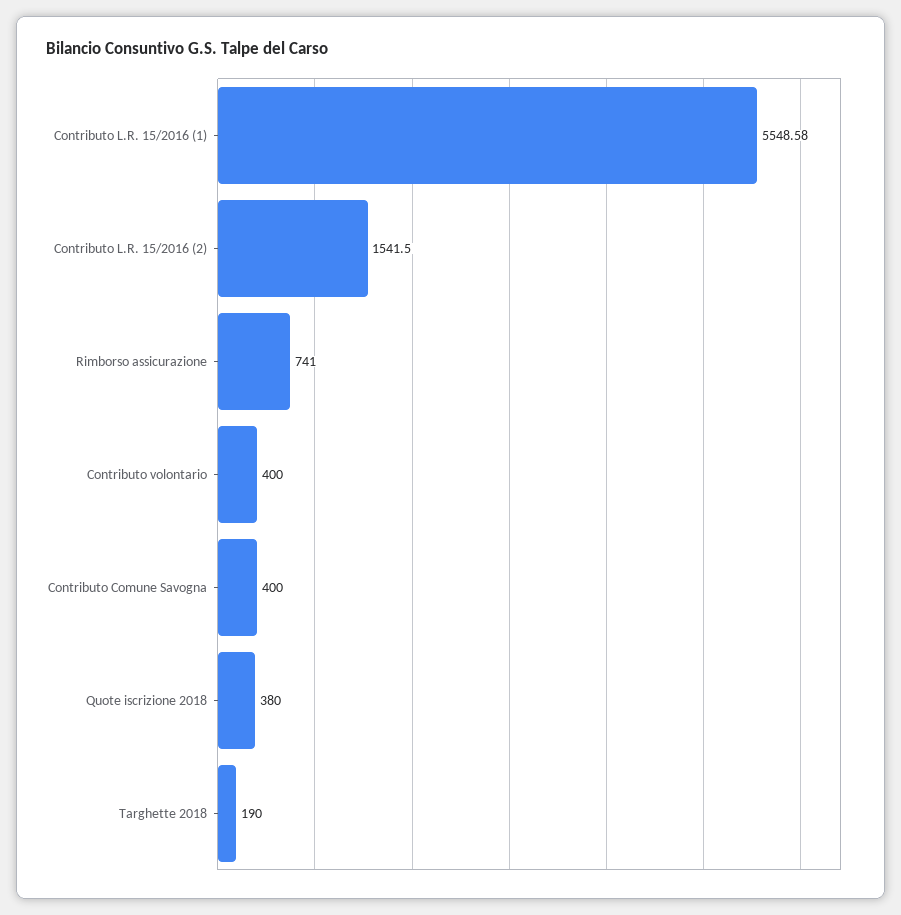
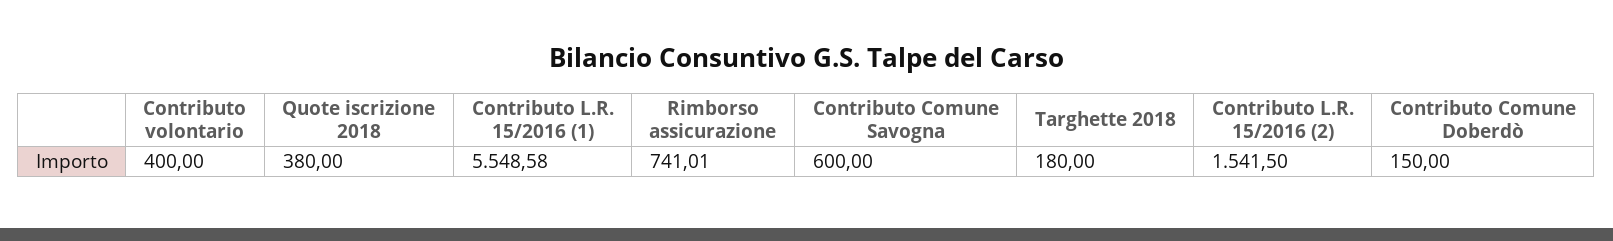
  {
    "Contributo L.R. 15/2016 (1)": 5548.58,
    "Contributo L.R. 15/2016 (2)": 1541.5,
-   "Rimborso assicurazione": 741,
+   "Rimborso assicurazione": 741.01,
    "Contributo volontario": 400,
-   "Contributo Comune Savogna": 400,
+   "Contributo Comune Savogna": 600,
    "Quote iscrizione 2018": 380,
-   "Targhette 2018": 190
+   "Targhette 2018": 180,
+   "Contributo Comune Doberdò": 150
  }

